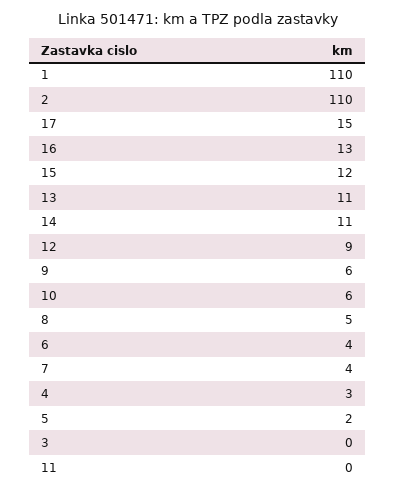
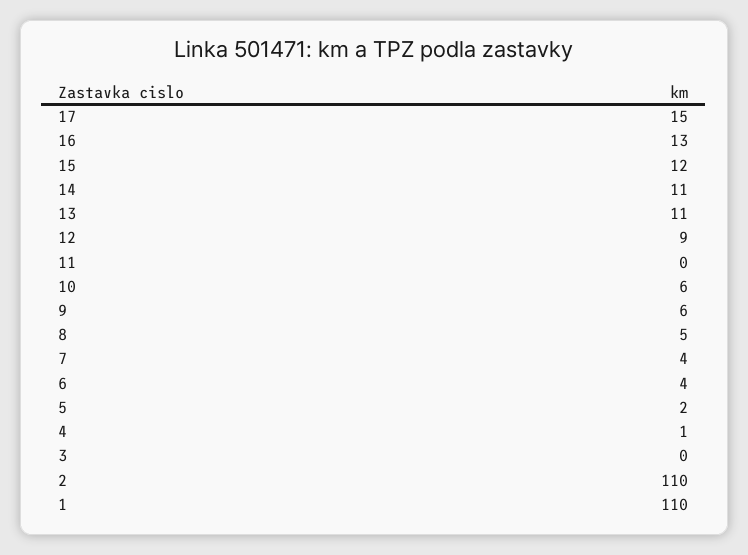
  {
    "1": 110,
    "2": 110,
    "17": 15,
    "16": 13,
    "15": 12,
    "13": 11,
    "14": 11,
    "12": 9,
    "9": 6,
    "10": 6,
    "8": 5,
    "6": 4,
    "7": 4,
-   "4": 3,
+   "4": 1,
    "5": 2,
    "3": 0,
    "11": 0
  }

